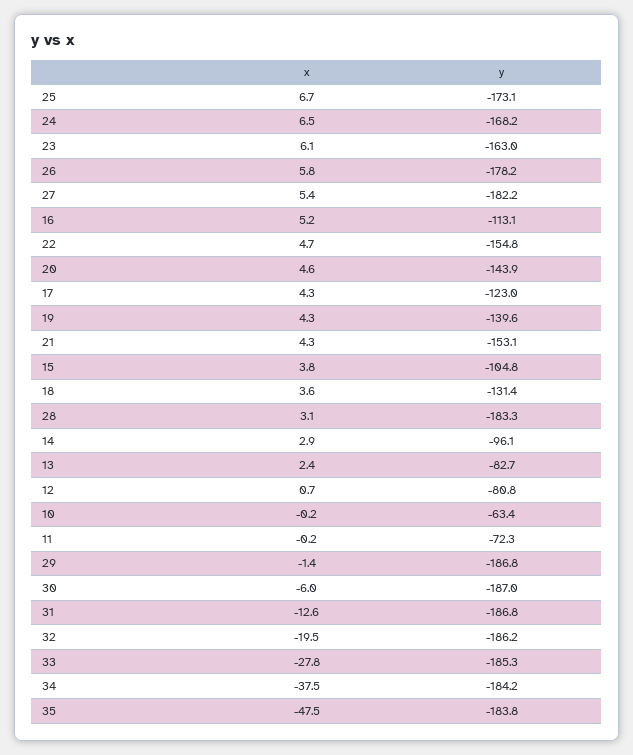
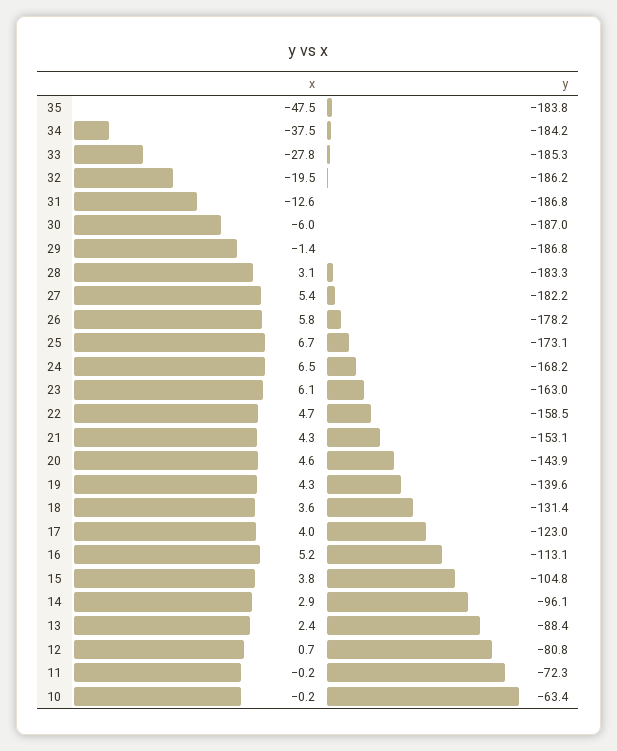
  {
    "x": {
      "25": 6.7,
      "24": 6.5,
      "23": 6.1,
      "26": 5.8,
      "27": 5.4,
      "16": 5.2,
      "22": 4.7,
      "20": 4.6,
-     "17": 4.3,
+     "17": 4,
      "19": 4.3,
      "21": 4.3,
      "15": 3.8,
      "18": 3.6,
      "28": 3.1,
      "14": 2.9,
      "13": 2.4,
      "12": 0.7,
      "10": -0.2,
      "11": -0.2,
      "29": -1.4,
      "30": -6,
      "31": -12.6,
      "32": -19.5,
      "33": -27.8,
      "34": -37.5,
      "35": -47.5
    },
    "y": {
      "25": -173.1,
      "24": -168.2,
      "23": -163,
      "26": -178.2,
      "27": -182.2,
      "16": -113.1,
-     "22": -154.8,
+     "22": -158.5,
      "20": -143.9,
      "17": -123,
      "19": -139.6,
      "21": -153.1,
      "15": -104.8,
      "18": -131.4,
      "28": -183.3,
      "14": -96.1,
-     "13": -82.7,
+     "13": -88.4,
      "12": -80.8,
      "10": -63.4,
      "11": -72.3,
      "29": -186.8,
      "30": -187,
      "31": -186.8,
      "32": -186.2,
      "33": -185.3,
      "34": -184.2,
      "35": -183.8
    }
  }

